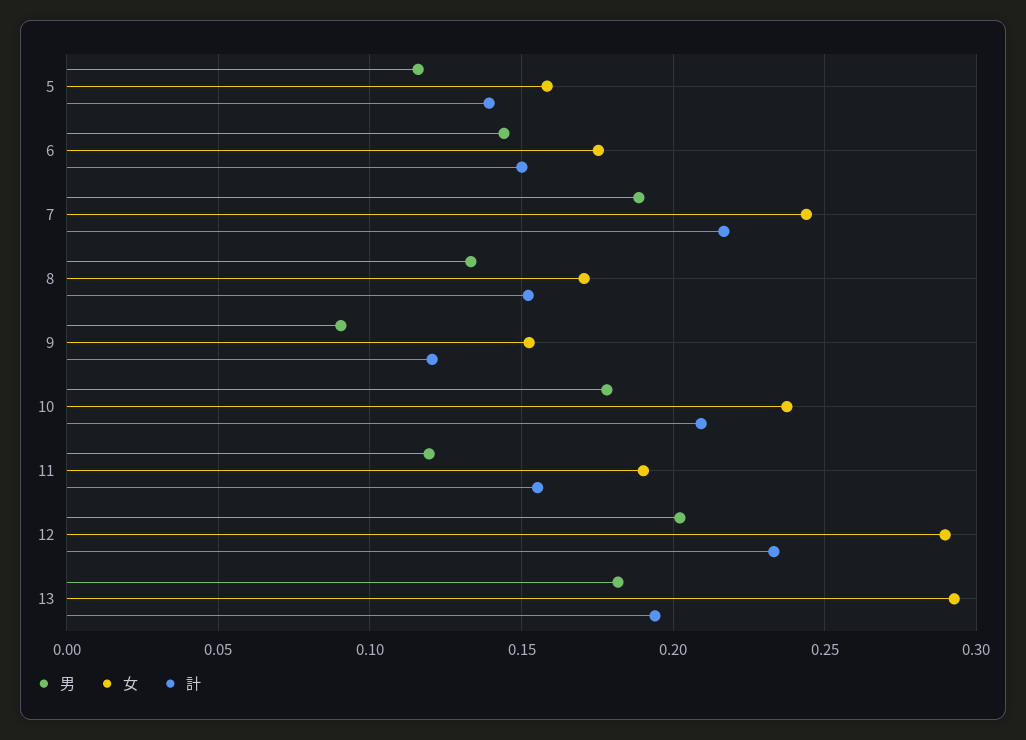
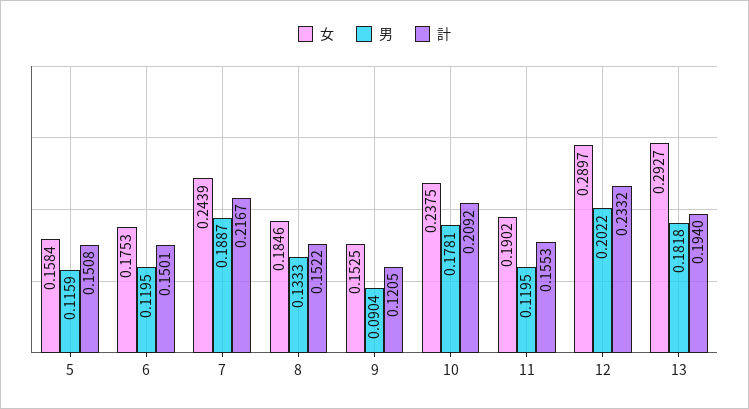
  {
    "男": {
      "5": 0.1159,
-     "6": 0.145,
+     "6": 0.1195,
      "7": 0.1887,
      "8": 0.1333,
      "9": 0.0904,
      "10": 0.1781,
      "11": 0.1195,
      "12": 0.2022,
      "13": 0.1818
    },
    "女": {
      "5": 0.1584,
      "6": 0.1753,
      "7": 0.2439,
-     "8": 0.17,
+     "8": 0.1846,
      "9": 0.1525,
      "10": 0.2375,
      "11": 0.1902,
      "12": 0.2897,
      "13": 0.2927
    },
    "計": {
-     "5": 0.14,
+     "5": 0.1508,
      "6": 0.1501,
      "7": 0.2167,
      "8": 0.1522,
      "9": 0.1205,
      "10": 0.2092,
      "11": 0.1553,
      "12": 0.2332,
      "13": 0.194
    }
  }

